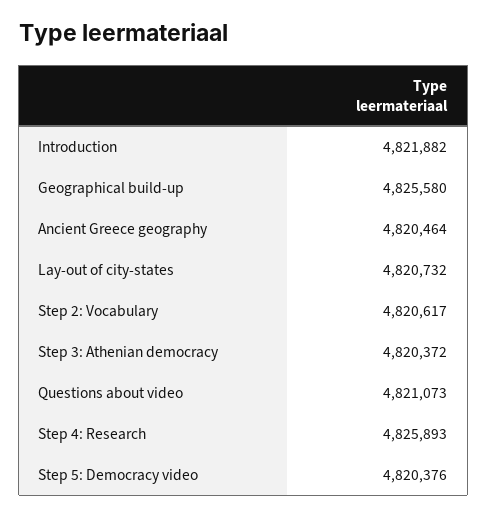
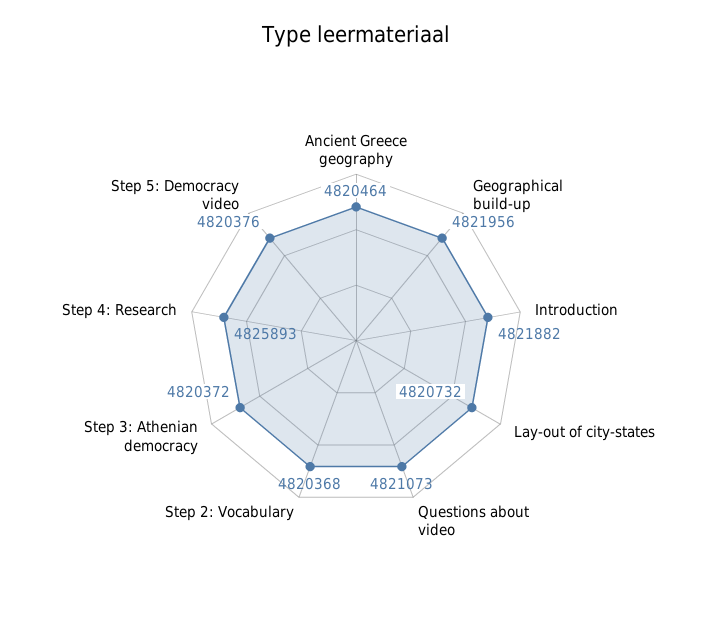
  {
    "Introduction": 4821882,
-   "Geographical build-up": 4825580,
+   "Geographical build-up": 4821956,
    "Ancient Greece geography": 4820464,
    "Lay-out of city-states": 4820732,
-   "Step 2: Vocabulary": 4820617,
+   "Step 2: Vocabulary": 4820368,
    "Step 3: Athenian democracy": 4820372,
    "Questions about video": 4821073,
    "Step 4: Research": 4825893,
    "Step 5: Democracy video": 4820376
  }

